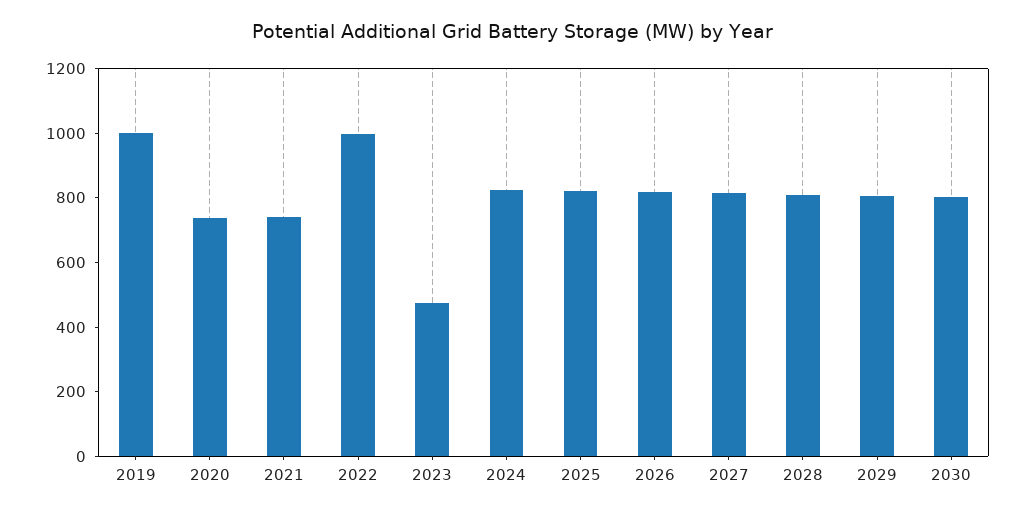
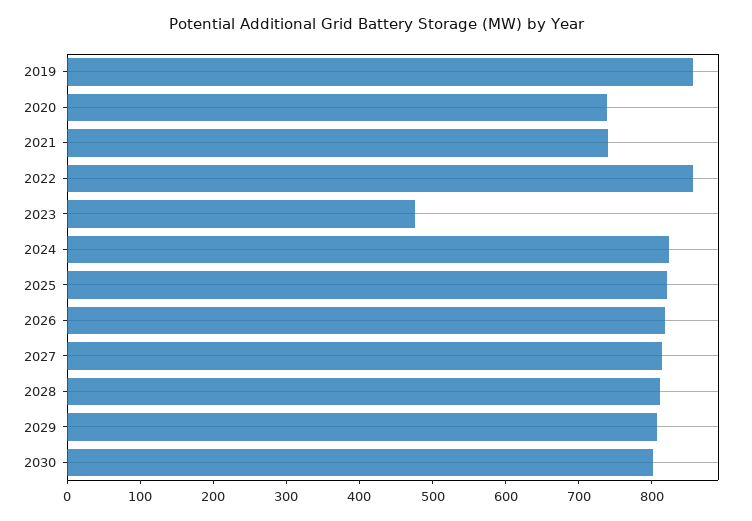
  {
-   "2019": 1000,
+   "2019": 860,
    "2020": 740,
    "2021": 740,
-   "2022": 1000,
+   "2022": 860,
    "2023": 480,
    "2024": 820,
    "2025": 820,
    "2026": 820,
    "2027": 820,
    "2028": 820,
    "2029": 800,
    "2030": 800
  }

